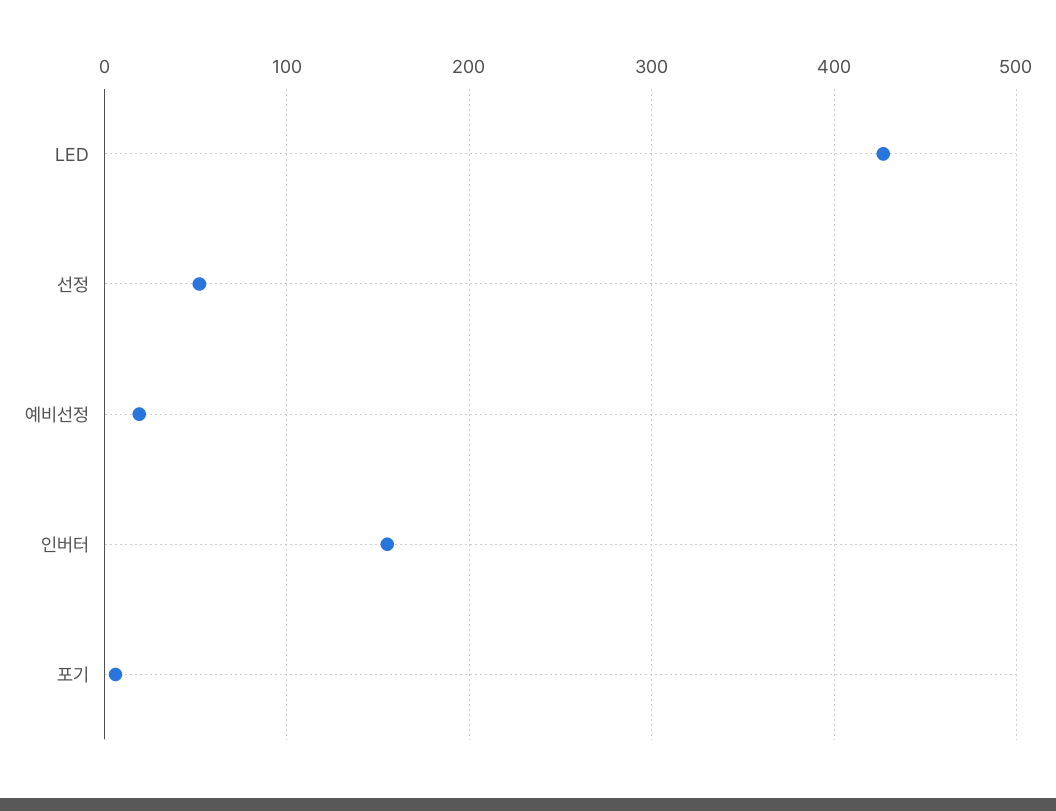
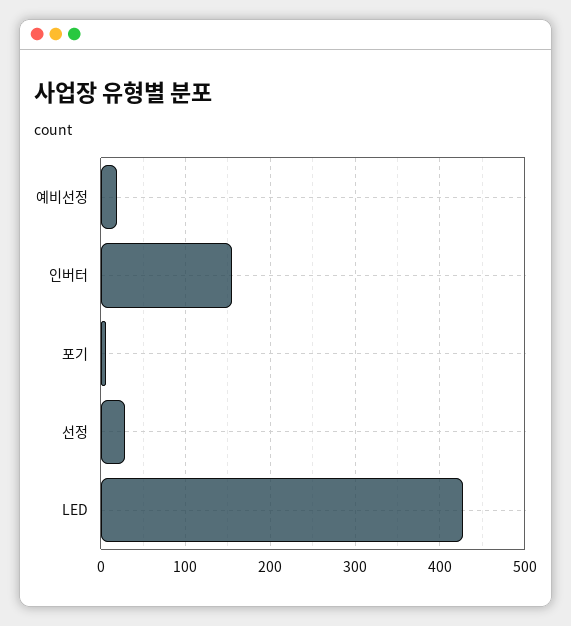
  {
    "LED": 430,
-   "선정": 50,
+   "선정": 30,
    "예비선정": 20,
    "인버터": 160,
    "포기": 10
  }

